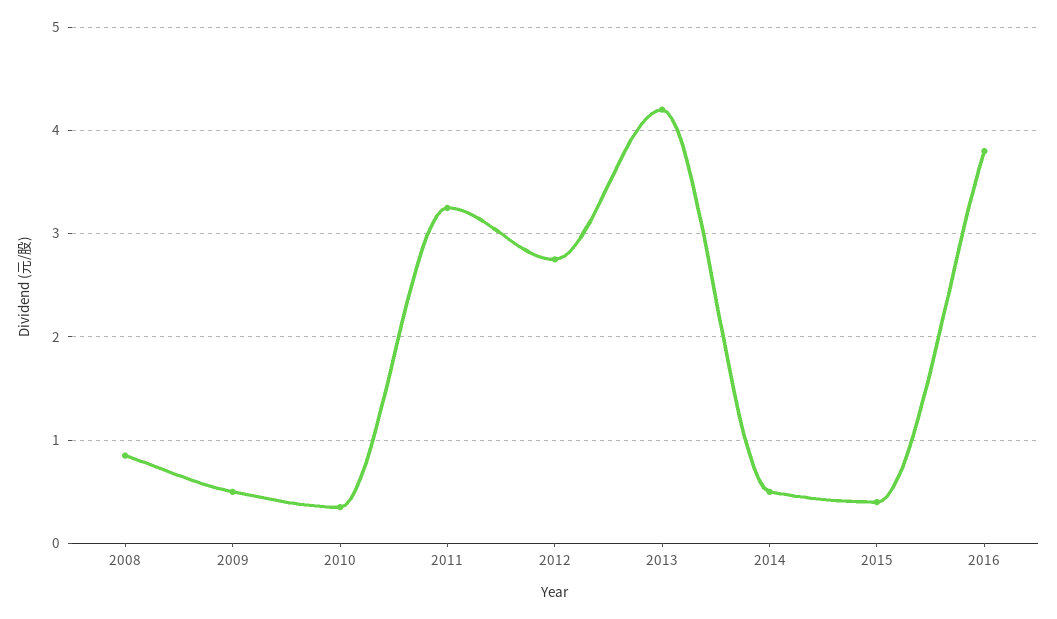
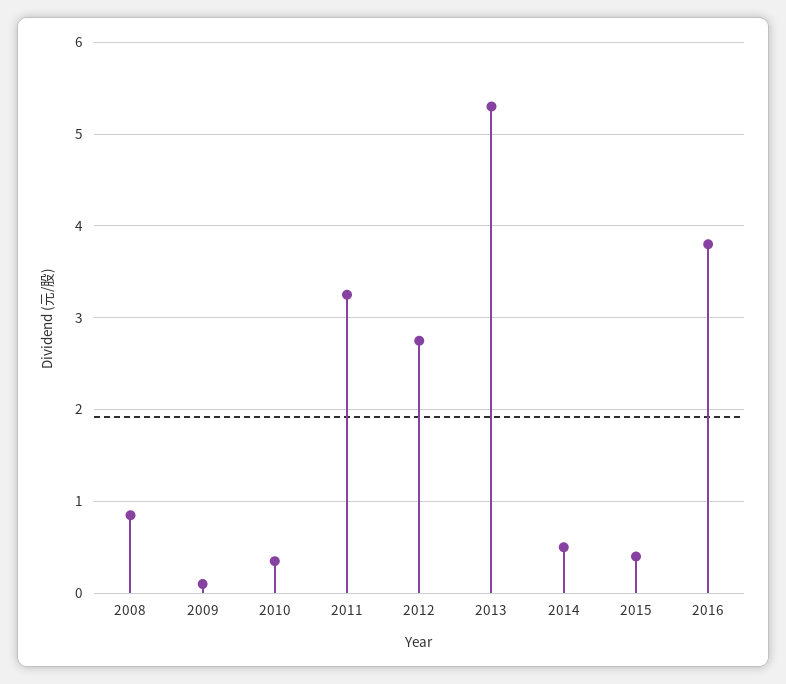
  {
    "2008": 0.9,
-   "2009": 0.5,
+   "2009": 0.1,
    "2010": 0.4,
    "2011": 3.3,
    "2012": 2.8,
-   "2013": 4.2,
+   "2013": 5.3,
    "2014": 0.5,
    "2015": 0.4,
    "2016": 3.8
  }

